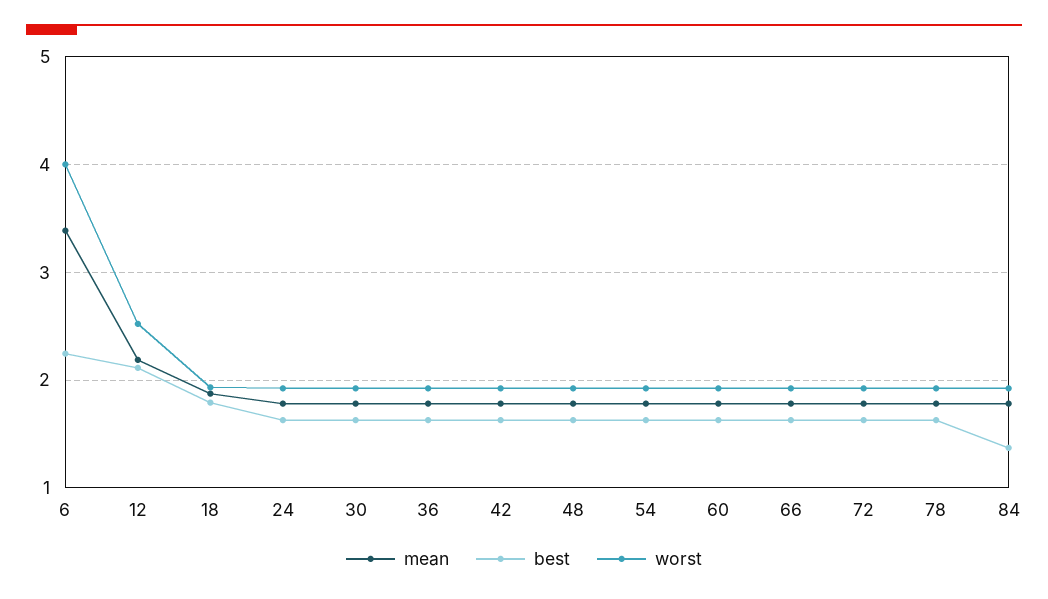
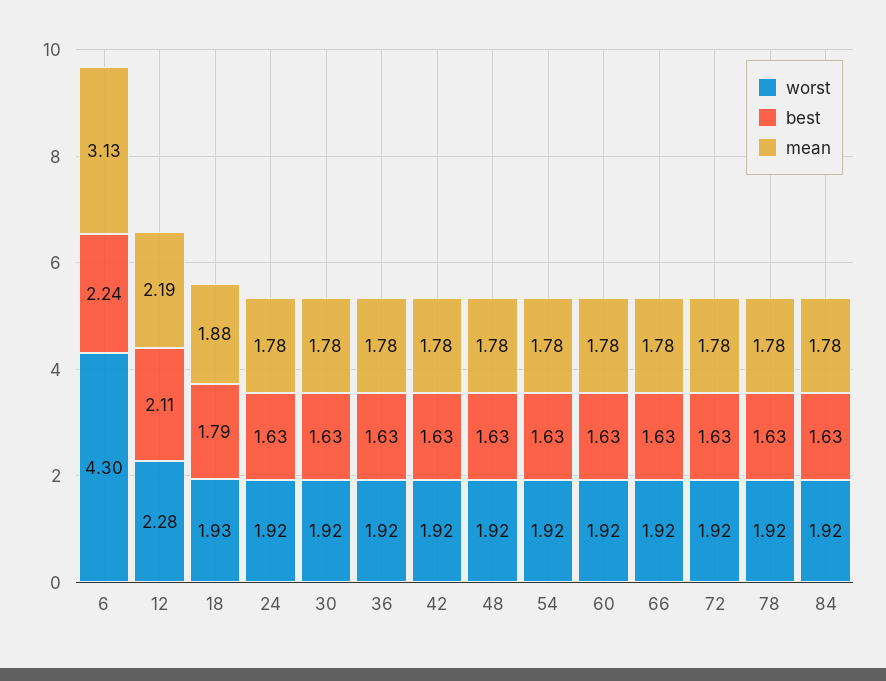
  {
    "mean": {
-     "6": 3.4,
+     "6": 3.13,
      "12": 2.19,
      "18": 1.88,
      "24": 1.78,
      "30": 1.78,
      "36": 1.78,
      "42": 1.78,
      "48": 1.78,
      "54": 1.78,
      "60": 1.78,
      "66": 1.78,
      "72": 1.78,
      "78": 1.78,
      "84": 1.78
    },
    "best": {
      "6": 2.24,
      "12": 2.11,
      "18": 1.79,
      "24": 1.63,
      "30": 1.63,
      "36": 1.63,
      "42": 1.63,
      "48": 1.63,
      "54": 1.63,
      "60": 1.63,
      "66": 1.63,
      "72": 1.63,
      "78": 1.63,
-     "84": 1.4
+     "84": 1.63
    },
    "worst": {
-     "6": 4,
+     "6": 4.3,
-     "12": 2.5,
+     "12": 2.28,
      "18": 1.93,
      "24": 1.92,
      "30": 1.92,
      "36": 1.92,
      "42": 1.92,
      "48": 1.92,
      "54": 1.92,
      "60": 1.92,
      "66": 1.92,
      "72": 1.92,
      "78": 1.92,
      "84": 1.92
    }
  }

